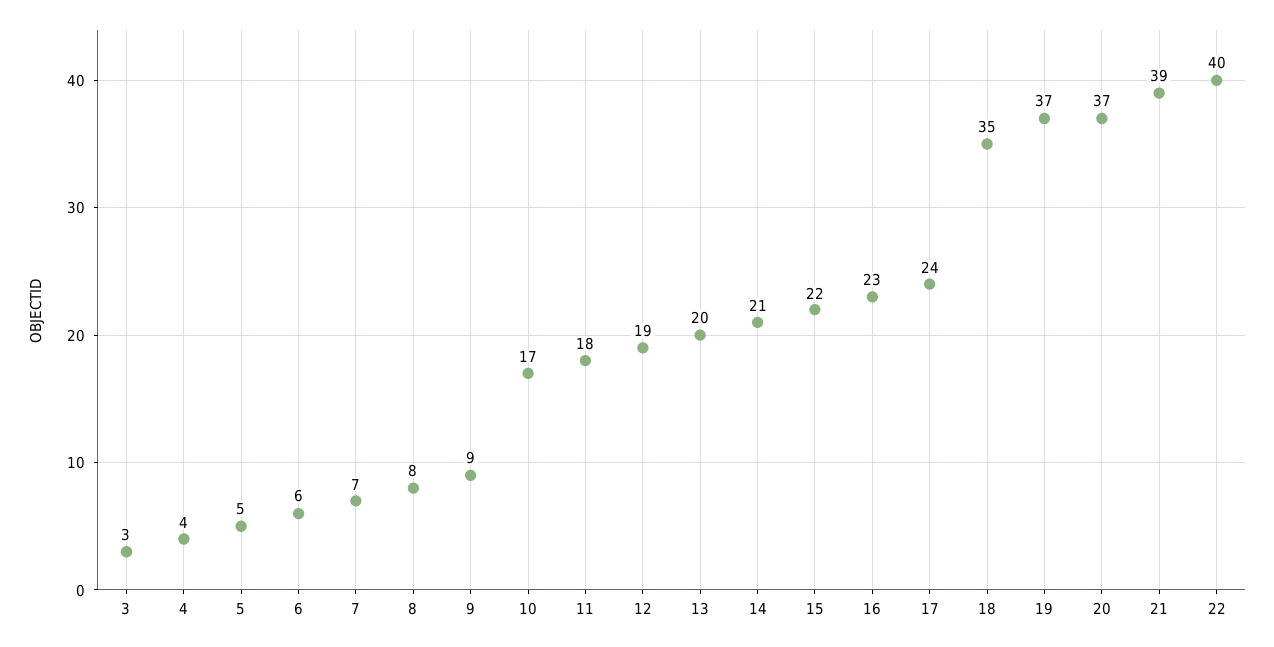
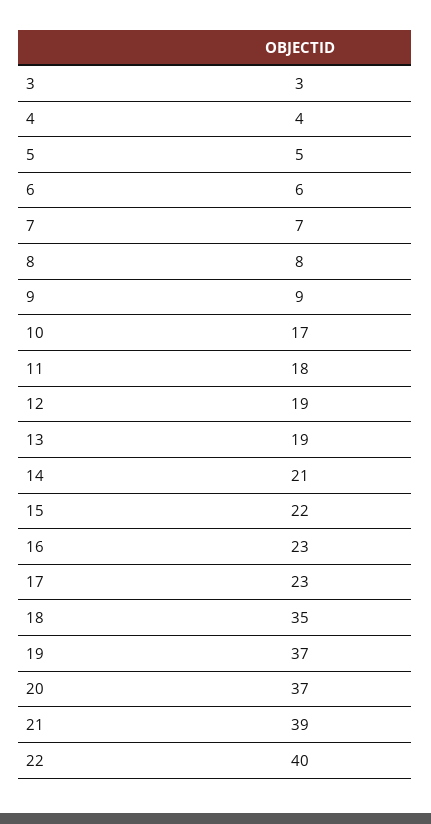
  {
    "3": 3,
    "4": 4,
    "5": 5,
    "6": 6,
    "7": 7,
    "8": 8,
    "9": 9,
    "10": 17,
    "11": 18,
    "12": 19,
-   "13": 20,
+   "13": 19,
    "14": 21,
    "15": 22,
    "16": 23,
-   "17": 24,
+   "17": 23,
    "18": 35,
    "19": 37,
    "20": 37,
    "21": 39,
    "22": 40
  }

